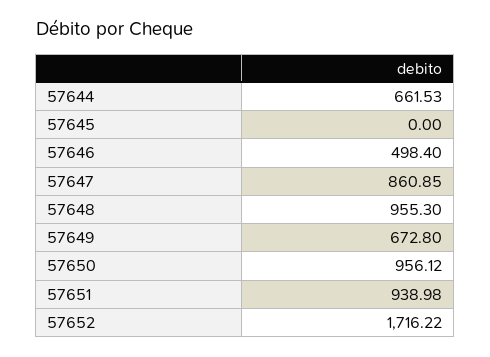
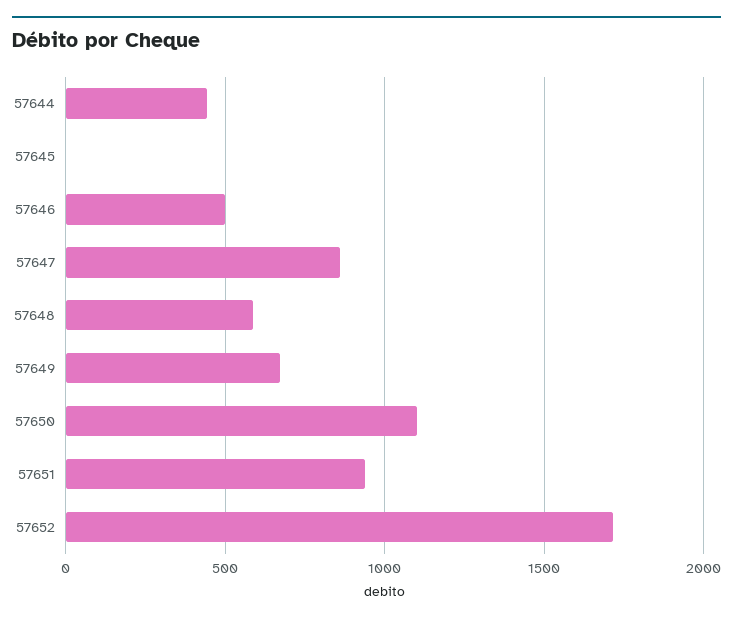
  {
-   "57644": 661.53,
+   "57644": 450,
    "57645": 0,
    "57646": 498.4,
    "57647": 860.85,
-   "57648": 955.3,
+   "57648": 600,
    "57649": 672.8,
-   "57650": 956.12,
+   "57650": 1100,
    "57651": 938.98,
    "57652": 1716.22
  }

